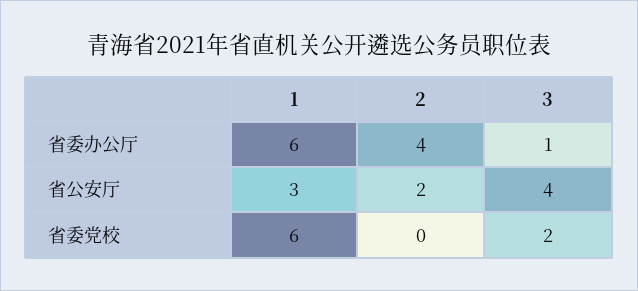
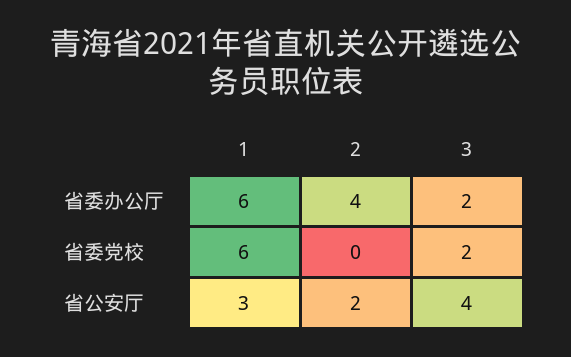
  {
    "1": {
      "省委办公厅": 6,
      "省公安厅": 3,
      "省委党校": 6
    },
    "2": {
      "省委办公厅": 4,
      "省公安厅": 2,
      "省委党校": 0
    },
    "3": {
-     "省委办公厅": 1,
+     "省委办公厅": 2,
      "省公安厅": 4,
      "省委党校": 2
    }
  }

